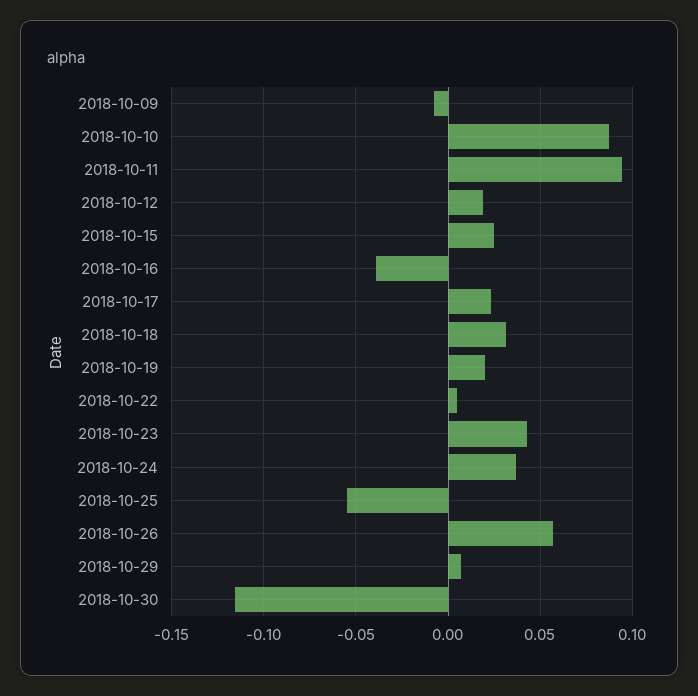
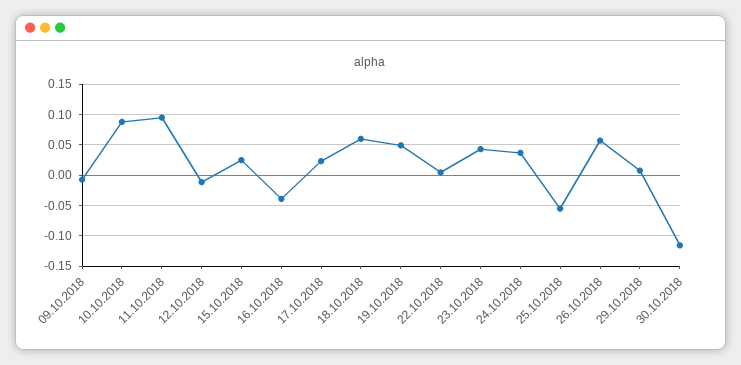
  {
    "2018-10-09": -0.005,
    "2018-10-10": 0.09,
    "2018-10-11": 0.095,
-   "2018-10-12": 0.02,
+   "2018-10-12": -0.01,
    "2018-10-15": 0.025,
    "2018-10-16": -0.04,
    "2018-10-17": 0.025,
-   "2018-10-18": 0.03,
+   "2018-10-18": 0.06,
-   "2018-10-19": 0.02,
+   "2018-10-19": 0.05,
    "2018-10-22": 0.005,
    "2018-10-23": 0.045,
    "2018-10-24": 0.035,
    "2018-10-25": -0.055,
    "2018-10-26": 0.055,
    "2018-10-29": 0.005,
    "2018-10-30": -0.115
  }

